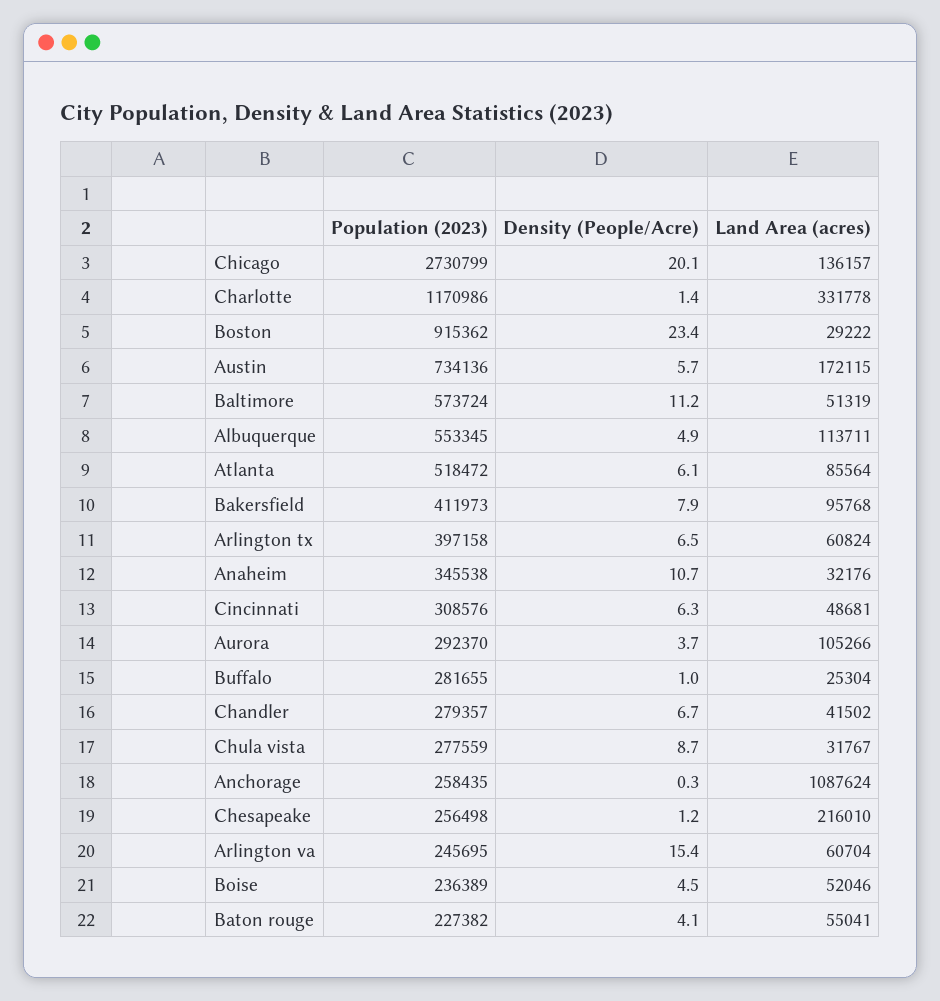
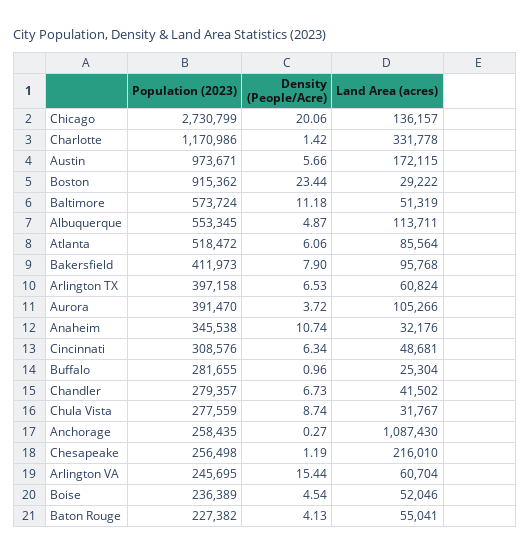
  {
    "Population (2023)": {
      "Chicago": 2730799,
      "Charlotte": 1170986,
      "Boston": 915362,
-     "Austin": 734136,
+     "Austin": 973671,
      "Baltimore": 573724,
      "Albuquerque": 553345,
      "Atlanta": 518472,
      "Bakersfield": 411973,
      "Arlington tx": 397158,
      "Anaheim": 345538,
      "Cincinnati": 308576,
-     "Aurora": 292370,
+     "Aurora": 391470,
      "Buffalo": 281655,
      "Chandler": 279357,
      "Chula vista": 277559,
      "Anchorage": 258435,
      "Chesapeake": 256498,
      "Arlington va": 245695,
      "Boise": 236389,
      "Baton rouge": 227382
    },
    "Density (People/Acre)": {
      "Chicago": 20.06,
      "Charlotte": 1.42,
      "Boston": 23.44,
      "Austin": 5.66,
      "Baltimore": 11.18,
      "Albuquerque": 4.87,
      "Atlanta": 6.06,
      "Bakersfield": 7.9,
      "Arlington tx": 6.53,
      "Anaheim": 10.74,
      "Cincinnati": 6.34,
      "Aurora": 3.72,
      "Buffalo": 0.96,
      "Chandler": 6.73,
      "Chula vista": 8.74,
      "Anchorage": 0.27,
      "Chesapeake": 1.19,
      "Arlington va": 15.44,
      "Boise": 4.54,
      "Baton rouge": 4.13
    },
    "Land Area (acres)": {
      "Chicago": 136157,
      "Charlotte": 331778,
      "Boston": 29222,
      "Austin": 172115,
      "Baltimore": 51319,
      "Albuquerque": 113711,
      "Atlanta": 85564,
      "Bakersfield": 95768,
      "Arlington tx": 60824,
      "Anaheim": 32176,
      "Cincinnati": 48681,
      "Aurora": 105266,
      "Buffalo": 25304,
      "Chandler": 41502,
      "Chula vista": 31767,
-     "Anchorage": 1087624,
+     "Anchorage": 1087430,
      "Chesapeake": 216010,
      "Arlington va": 60704,
      "Boise": 52046,
      "Baton rouge": 55041
    }
  }

